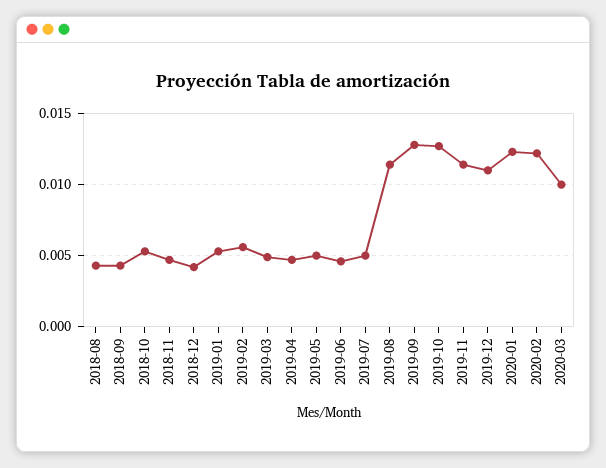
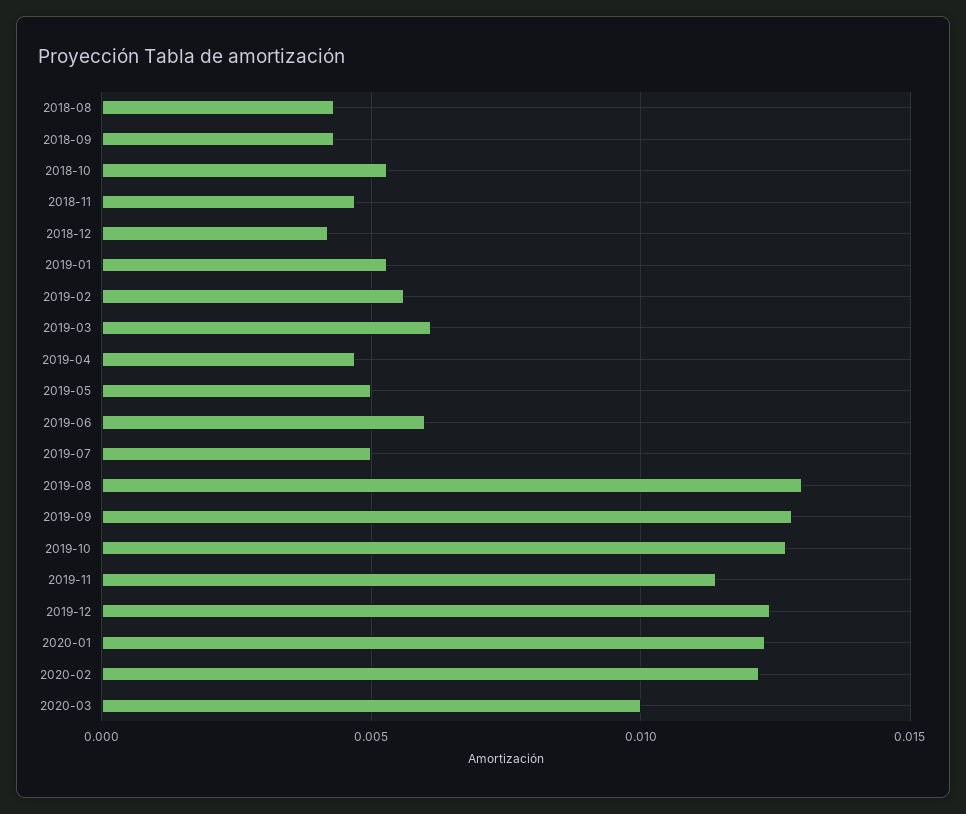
  {
    "2018-08": 0.0045,
    "2018-09": 0.0045,
    "2018-10": 0.0055,
    "2018-11": 0.0045,
    "2018-12": 0.004,
    "2019-01": 0.0055,
    "2019-02": 0.0055,
-   "2019-03": 0.005,
+   "2019-03": 0.006,
    "2019-04": 0.0045,
    "2019-05": 0.005,
-   "2019-06": 0.0045,
+   "2019-06": 0.006,
    "2019-07": 0.005,
-   "2019-08": 0.0115,
+   "2019-08": 0.013,
    "2019-09": 0.013,
    "2019-10": 0.0125,
    "2019-11": 0.0115,
-   "2019-12": 0.011,
+   "2019-12": 0.0125,
    "2020-01": 0.0125,
    "2020-02": 0.012,
    "2020-03": 0.01
  }

